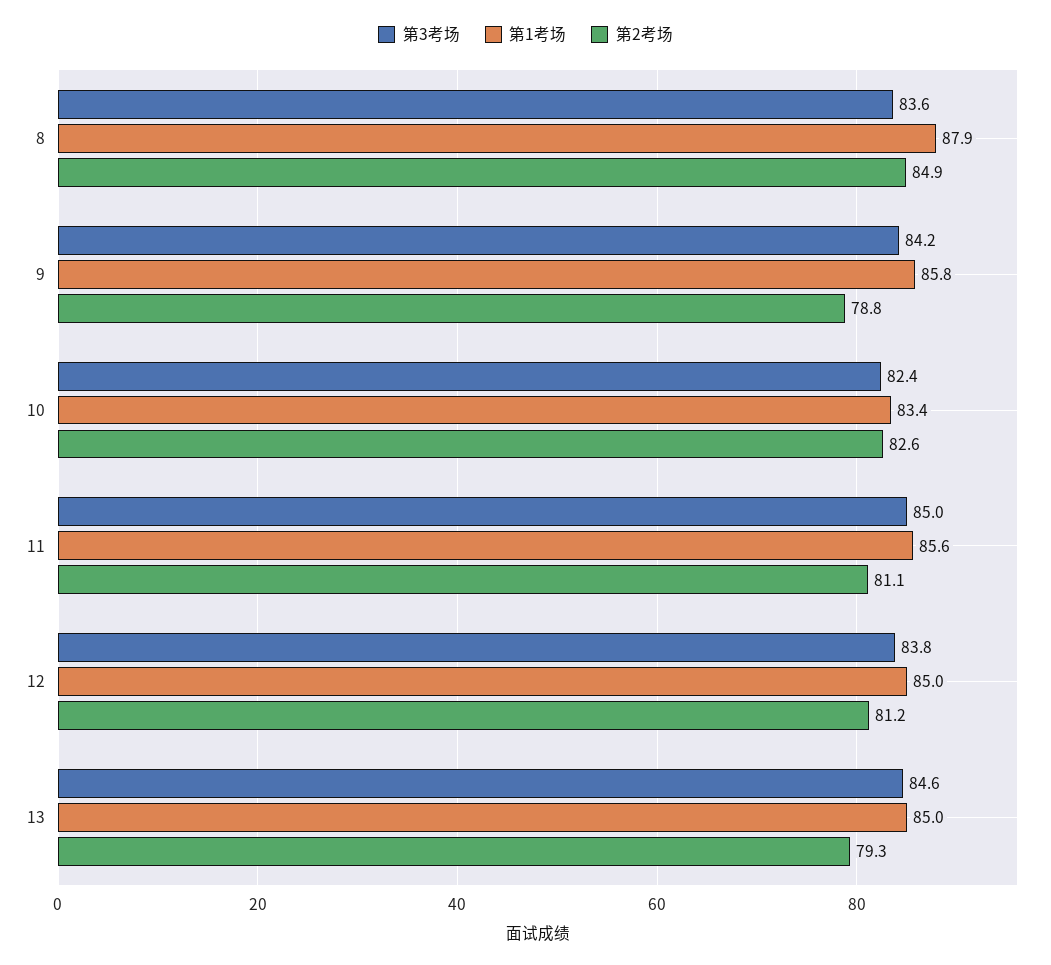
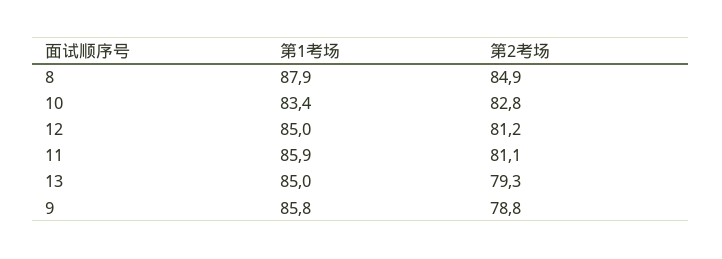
  {
-   "第3考场": {
-     "8": 83.6,
-     "9": 84.2,
-     "10": 82.4,
-     "11": 85,
-     "12": 83.8,
-     "13": 84.6
-   },
    "第1考场": {
      "8": 87.9,
      "9": 85.8,
      "10": 83.4,
-     "11": 85.6,
+     "11": 85.9,
      "12": 85,
      "13": 85
    },
    "第2考场": {
      "8": 84.9,
      "9": 78.8,
-     "10": 82.6,
+     "10": 82.8,
      "11": 81.1,
      "12": 81.2,
      "13": 79.3
    }
  }

